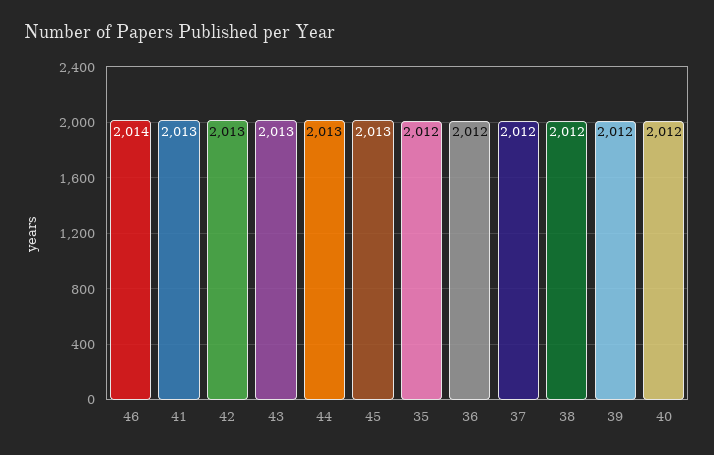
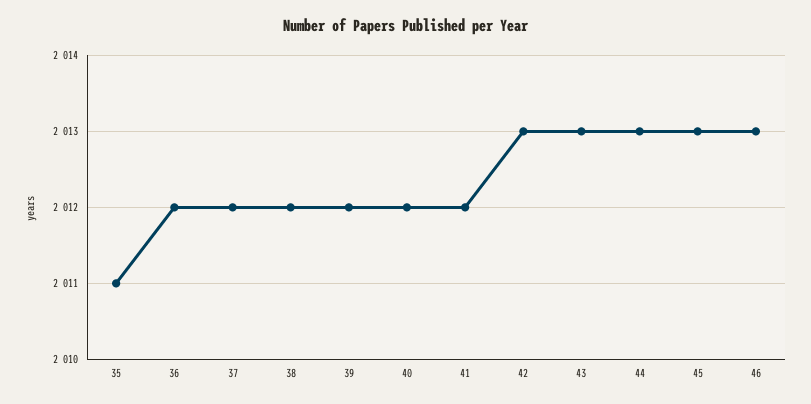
  {
-   "46": 2014,
+   "46": 2013,
-   "41": 2013,
+   "41": 2012,
    "42": 2013,
    "43": 2013,
    "44": 2013,
    "45": 2013,
-   "35": 2012,
+   "35": 2011,
    "36": 2012,
    "37": 2012,
    "38": 2012,
    "39": 2012,
    "40": 2012
  }

